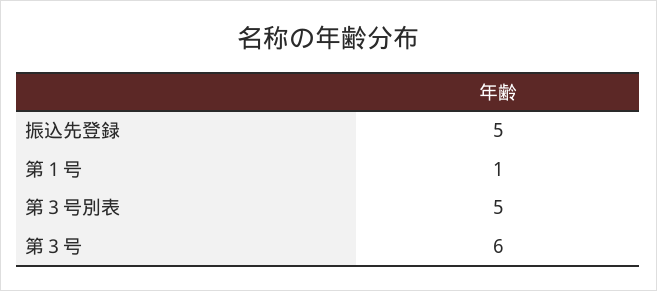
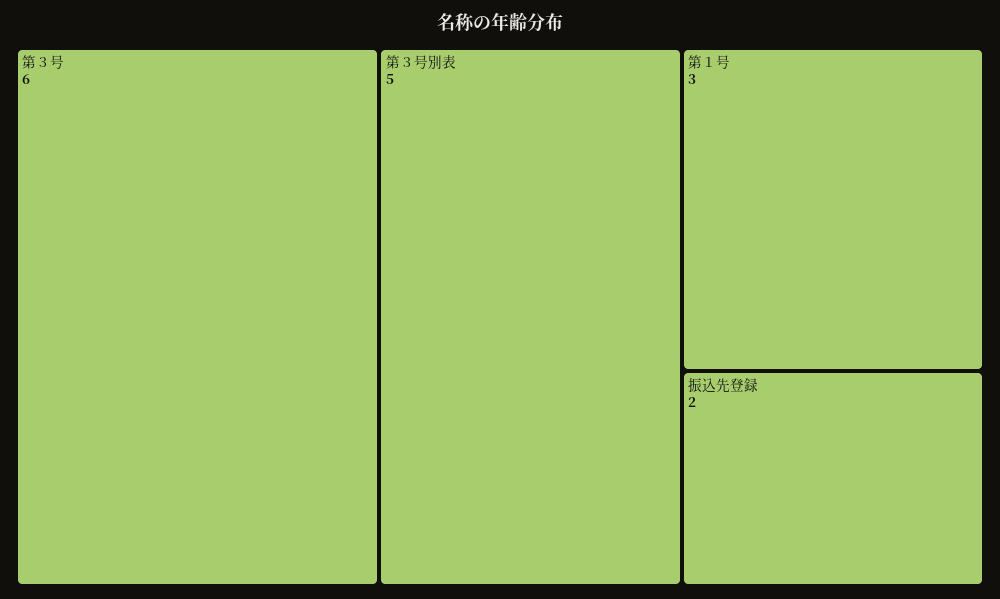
  {
-   "振込先登録": 5,
+   "振込先登録": 2,
-   "第１号": 1,
+   "第１号": 3,
    "第３号別表": 5,
    "第３号": 6
  }

